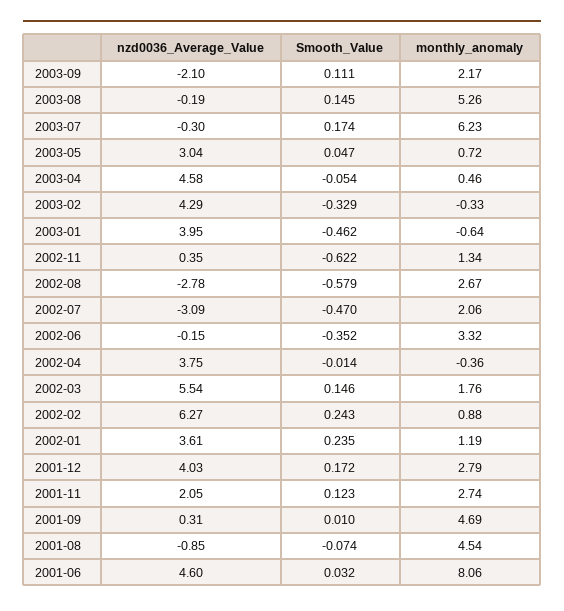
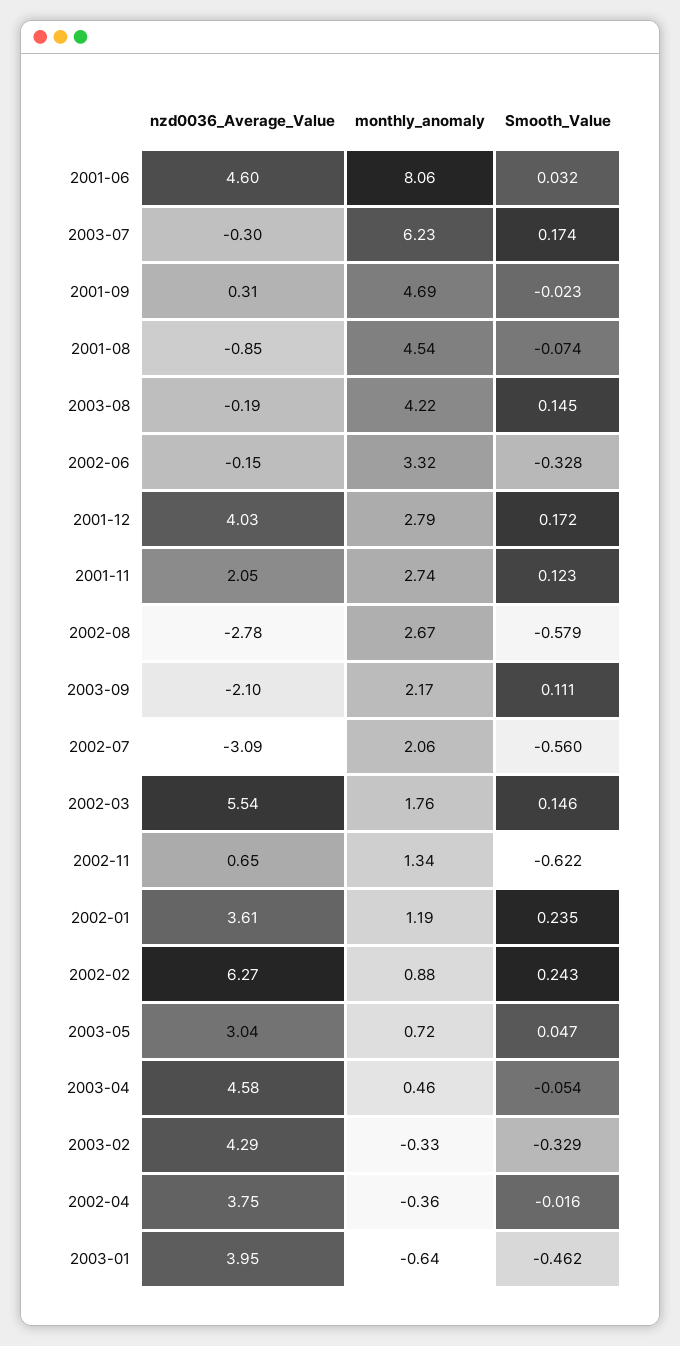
  {
    "nzd0036_Average_Value": {
      "2003-09": -2.1,
      "2003-08": -0.19,
      "2003-07": -0.3,
      "2003-05": 3.04,
      "2003-04": 4.58,
      "2003-02": 4.29,
      "2003-01": 3.95,
-     "2002-11": 0.35,
+     "2002-11": 0.65,
      "2002-08": -2.78,
      "2002-07": -3.09,
      "2002-06": -0.15,
      "2002-04": 3.75,
      "2002-03": 5.54,
      "2002-02": 6.27,
      "2002-01": 3.61,
      "2001-12": 4.03,
      "2001-11": 2.05,
      "2001-09": 0.31,
      "2001-08": -0.85,
      "2001-06": 4.6
    },
    "Smooth_Value": {
      "2003-09": 0.111,
      "2003-08": 0.145,
      "2003-07": 0.174,
      "2003-05": 0.047,
      "2003-04": -0.054,
      "2003-02": -0.329,
      "2003-01": -0.462,
      "2002-11": -0.622,
      "2002-08": -0.579,
-     "2002-07": -0.47,
+     "2002-07": -0.56,
-     "2002-06": -0.352,
+     "2002-06": -0.328,
-     "2002-04": -0.014,
+     "2002-04": -0.016,
      "2002-03": 0.146,
      "2002-02": 0.243,
      "2002-01": 0.235,
      "2001-12": 0.172,
      "2001-11": 0.123,
-     "2001-09": 0.01,
+     "2001-09": -0.023,
      "2001-08": -0.074,
      "2001-06": 0.032
    },
    "monthly_anomaly": {
      "2003-09": 2.17,
-     "2003-08": 5.26,
+     "2003-08": 4.22,
      "2003-07": 6.23,
      "2003-05": 0.72,
      "2003-04": 0.46,
      "2003-02": -0.33,
      "2003-01": -0.64,
      "2002-11": 1.34,
      "2002-08": 2.67,
      "2002-07": 2.06,
      "2002-06": 3.32,
      "2002-04": -0.36,
      "2002-03": 1.76,
      "2002-02": 0.88,
      "2002-01": 1.19,
      "2001-12": 2.79,
      "2001-11": 2.74,
      "2001-09": 4.69,
      "2001-08": 4.54,
      "2001-06": 8.06
    }
  }

